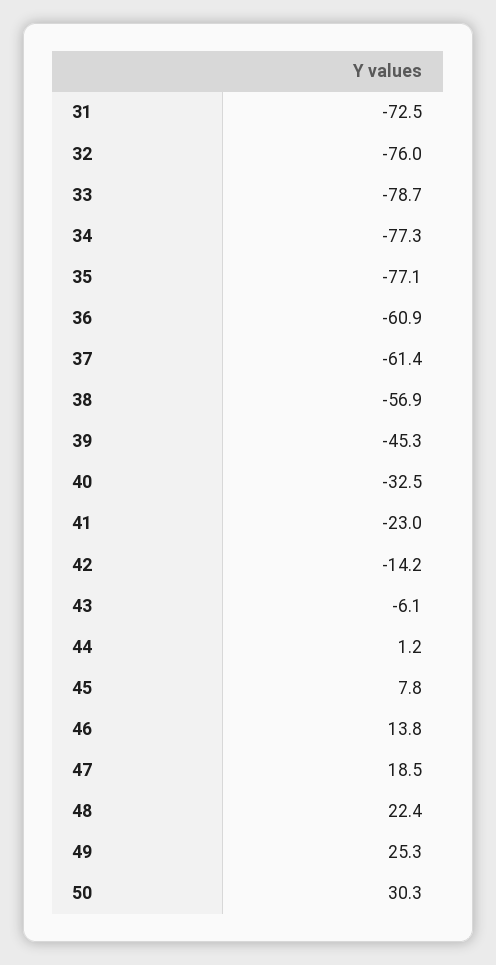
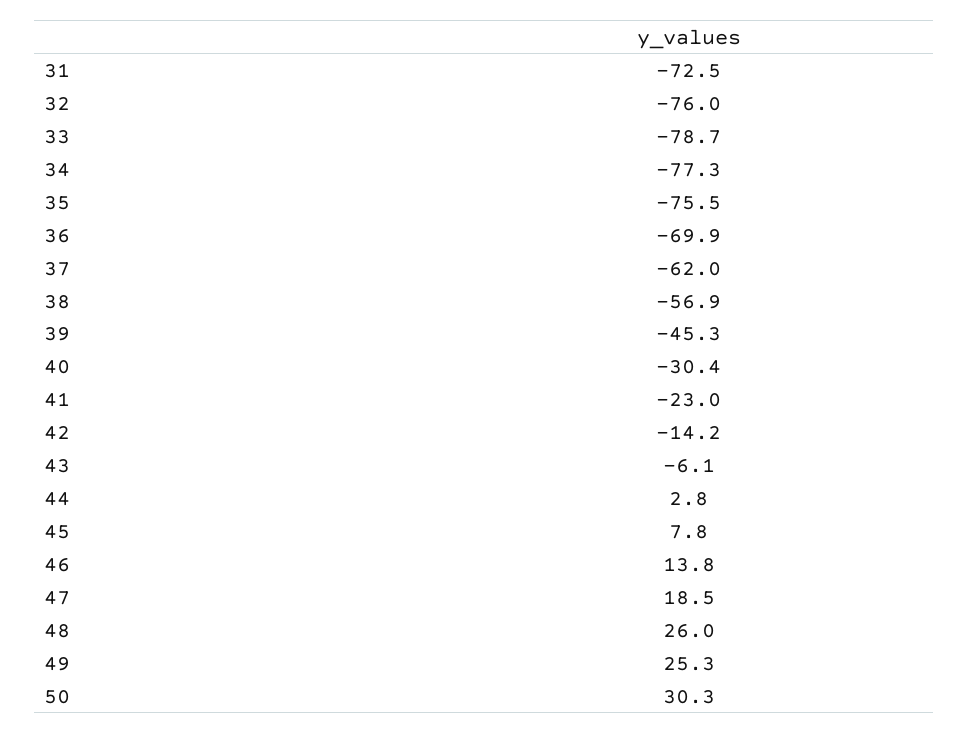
  {
    "31": -72.5,
    "32": -76,
    "33": -78.7,
    "34": -77.3,
-   "35": -77.1,
+   "35": -75.5,
-   "36": -60.9,
+   "36": -69.9,
-   "37": -61.4,
+   "37": -62,
    "38": -56.9,
    "39": -45.3,
-   "40": -32.5,
+   "40": -30.4,
    "41": -23,
    "42": -14.2,
    "43": -6.1,
-   "44": 1.2,
+   "44": 2.8,
    "45": 7.8,
    "46": 13.8,
    "47": 18.5,
-   "48": 22.4,
+   "48": 26,
    "49": 25.3,
    "50": 30.3
  }

